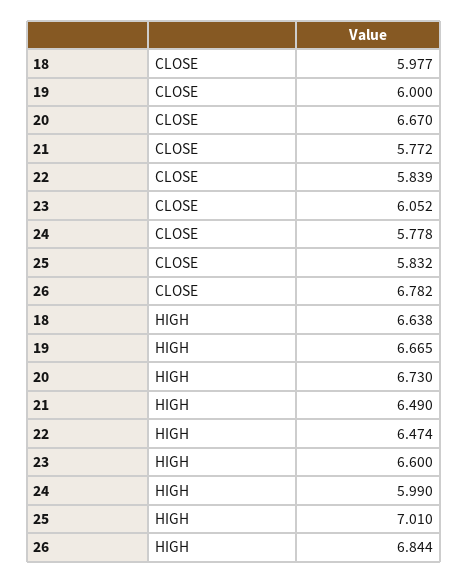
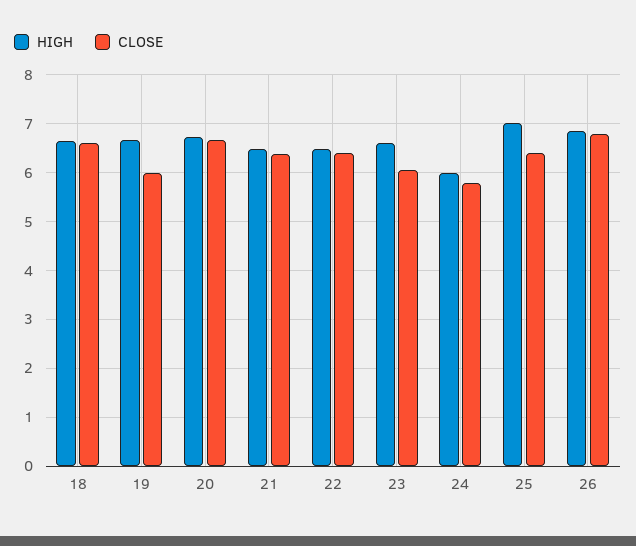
  {
    "CLOSE": {
-     "18": 5.977,
+     "18": 6.6,
      "19": 6,
      "20": 6.67,
-     "21": 5.772,
+     "21": 6.4,
-     "22": 5.839,
+     "22": 6.4,
      "23": 6.052,
      "24": 5.778,
-     "25": 5.832,
+     "25": 6.4,
      "26": 6.782
    },
    "HIGH": {
      "18": 6.638,
      "19": 6.665,
      "20": 6.73,
      "21": 6.49,
      "22": 6.474,
      "23": 6.6,
      "24": 5.99,
      "25": 7.01,
      "26": 6.844
    }
  }

